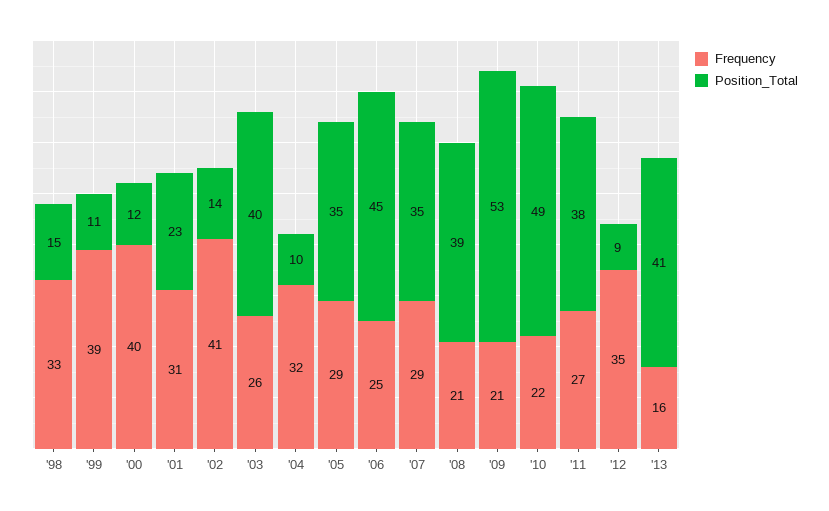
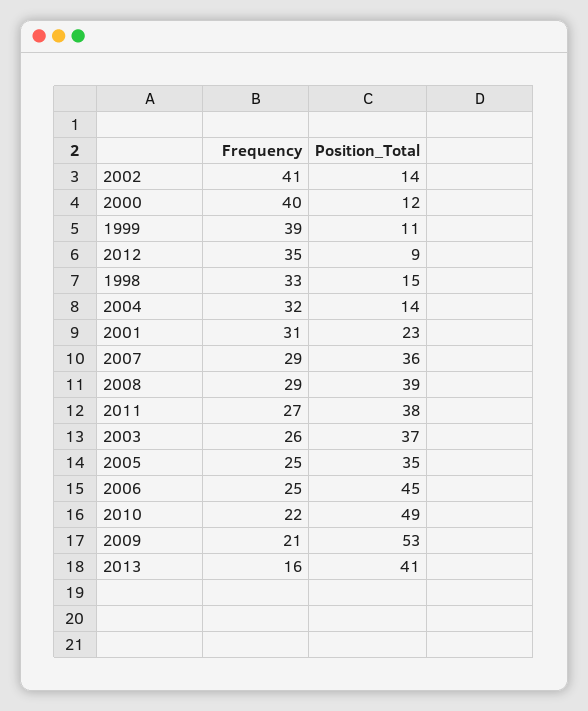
  {
    "Frequency": {
      "'98": 33,
      "'99": 39,
      "'00": 40,
      "'01": 31,
      "'02": 41,
      "'03": 26,
      "'04": 32,
-     "'05": 29,
+     "'05": 25,
      "'06": 25,
      "'07": 29,
-     "'08": 21,
+     "'08": 29,
      "'09": 21,
      "'10": 22,
      "'11": 27,
      "'12": 35,
      "'13": 16
    },
    "Position_Total": {
      "'98": 15,
      "'99": 11,
      "'00": 12,
      "'01": 23,
      "'02": 14,
-     "'03": 40,
+     "'03": 37,
-     "'04": 10,
+     "'04": 14,
      "'05": 35,
      "'06": 45,
-     "'07": 35,
+     "'07": 36,
      "'08": 39,
      "'09": 53,
      "'10": 49,
      "'11": 38,
      "'12": 9,
      "'13": 41
    }
  }

